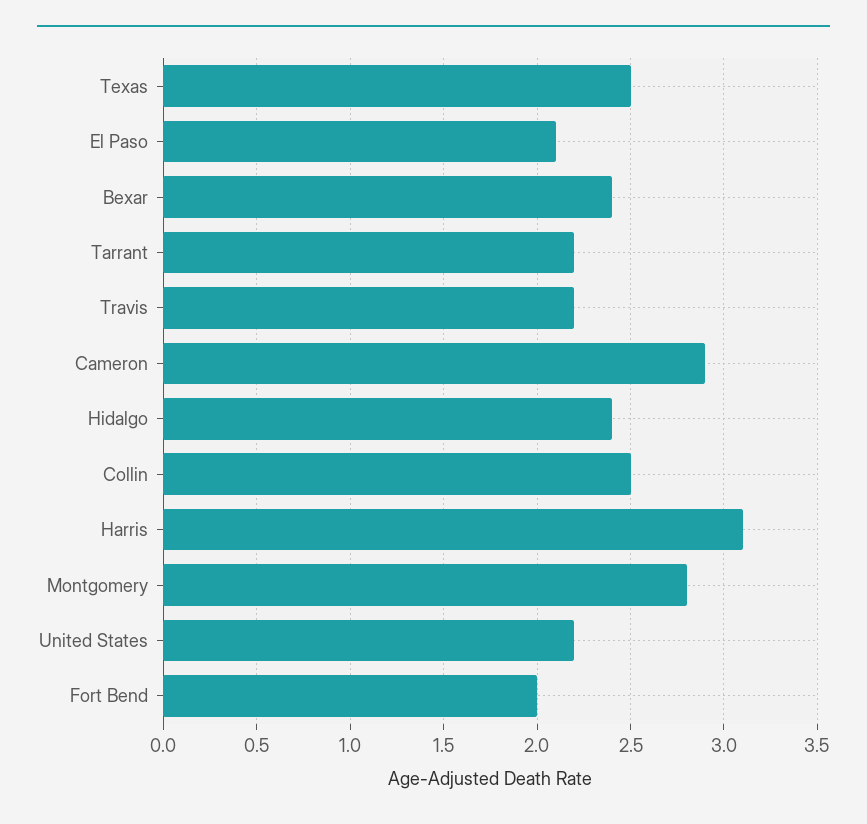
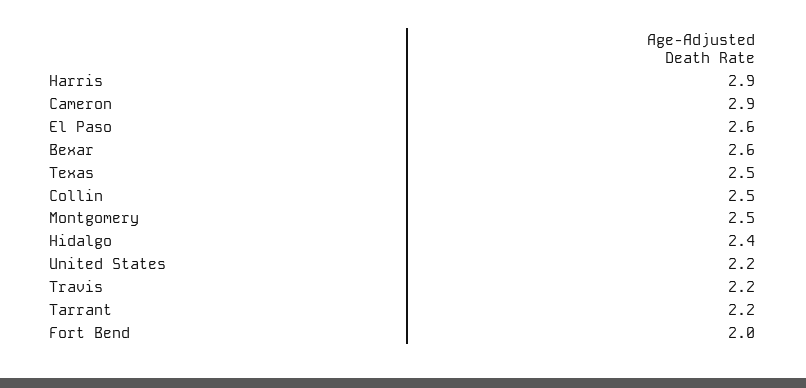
  {
    "Texas": 2.5,
-   "El Paso": 2.1,
+   "El Paso": 2.6,
-   "Bexar": 2.4,
+   "Bexar": 2.6,
    "Tarrant": 2.2,
    "Travis": 2.2,
    "Cameron": 2.9,
    "Hidalgo": 2.4,
    "Collin": 2.5,
-   "Harris": 3.1,
+   "Harris": 2.9,
-   "Montgomery": 2.8,
+   "Montgomery": 2.5,
    "United States": 2.2,
    "Fort Bend": 2
  }

